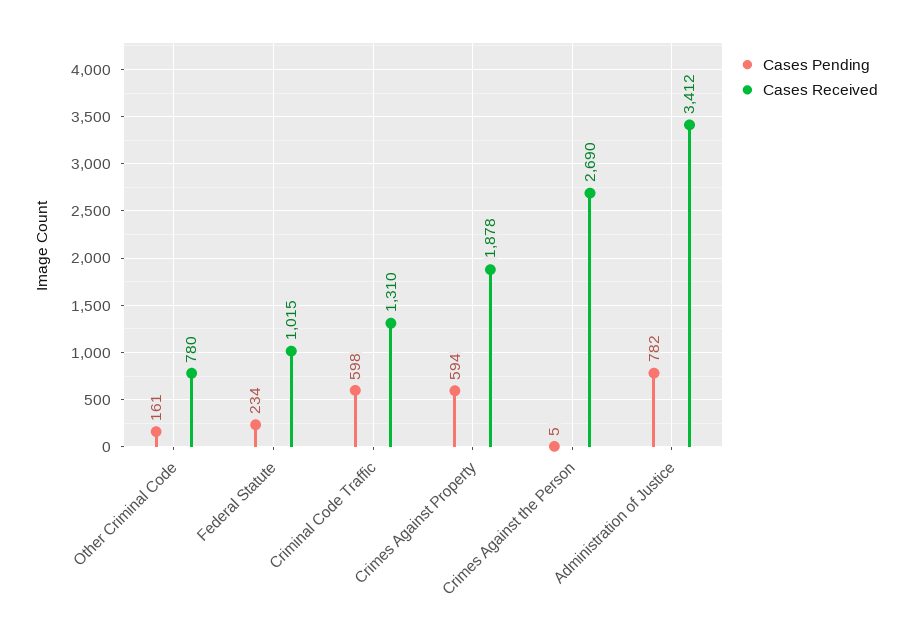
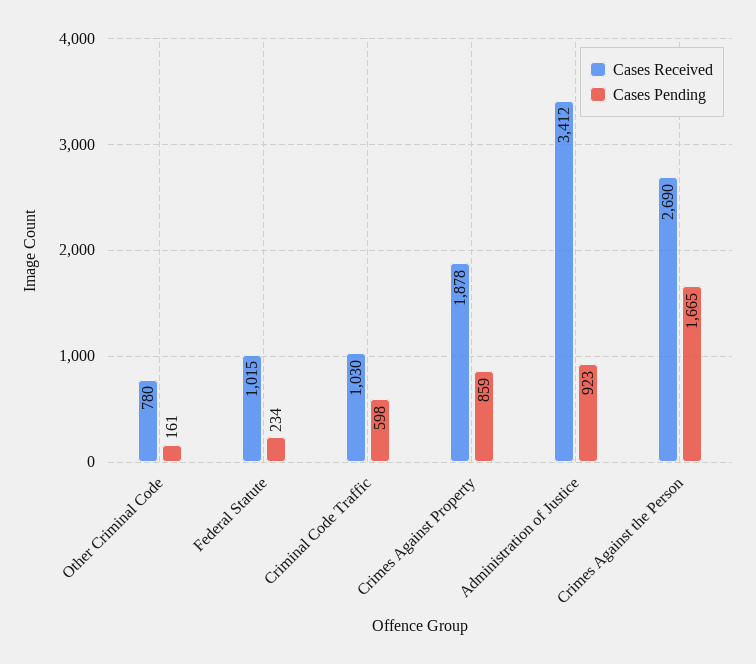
  {
    "Cases Pending": {
      "Other Criminal Code": 161,
      "Federal Statute": 234,
      "Criminal Code Traffic": 598,
-     "Crimes Against Property": 594,
+     "Crimes Against Property": 859,
-     "Crimes Against the Person": 5,
+     "Crimes Against the Person": 1665,
-     "Administration of Justice": 782
+     "Administration of Justice": 923
    },
    "Cases Received": {
      "Other Criminal Code": 780,
      "Federal Statute": 1015,
-     "Criminal Code Traffic": 1310,
+     "Criminal Code Traffic": 1030,
      "Crimes Against Property": 1878,
      "Crimes Against the Person": 2690,
      "Administration of Justice": 3412
    }
  }

